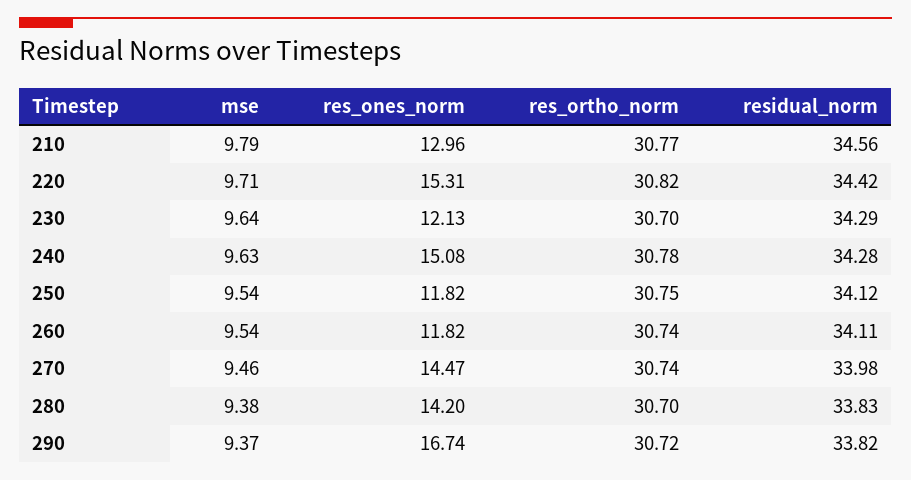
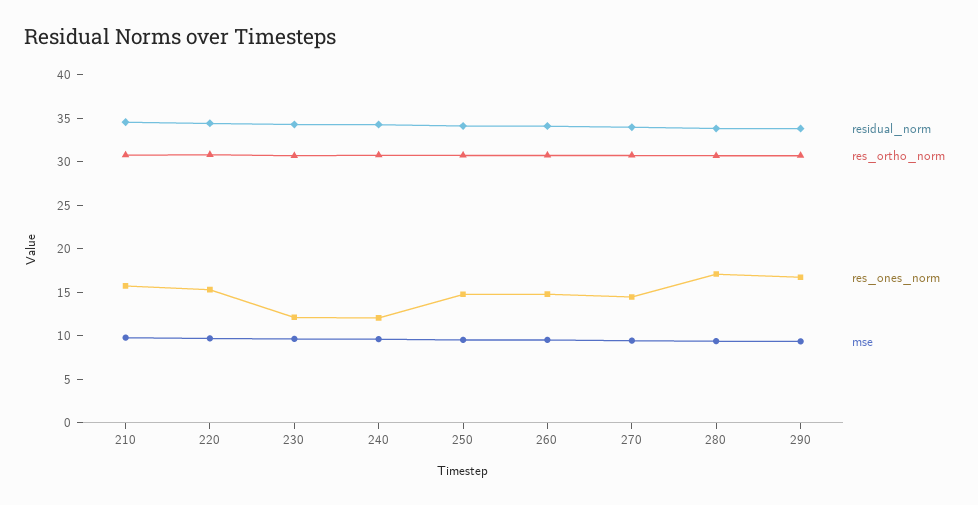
  {
    "mse": {
      "210": 9.79,
      "220": 9.71,
      "230": 9.64,
      "240": 9.63,
      "250": 9.54,
      "260": 9.54,
      "270": 9.46,
      "280": 9.38,
      "290": 9.37
    },
    "res_ones_norm": {
-     "210": 12.96,
+     "210": 16,
      "220": 15.31,
      "230": 12.13,
-     "240": 15.08,
+     "240": 12,
-     "250": 11.82,
+     "250": 15,
-     "260": 11.82,
+     "260": 15,
      "270": 14.47,
-     "280": 14.2,
+     "280": 17,
      "290": 16.74
    },
    "res_ortho_norm": {
      "210": 30.77,
      "220": 30.82,
      "230": 30.7,
      "240": 30.78,
      "250": 30.75,
      "260": 30.74,
      "270": 30.74,
      "280": 30.7,
      "290": 30.72
    },
    "residual_norm": {
      "210": 34.56,
      "220": 34.42,
      "230": 34.29,
      "240": 34.28,
      "250": 34.12,
      "260": 34.11,
      "270": 33.98,
      "280": 33.83,
      "290": 33.82
    }
  }

